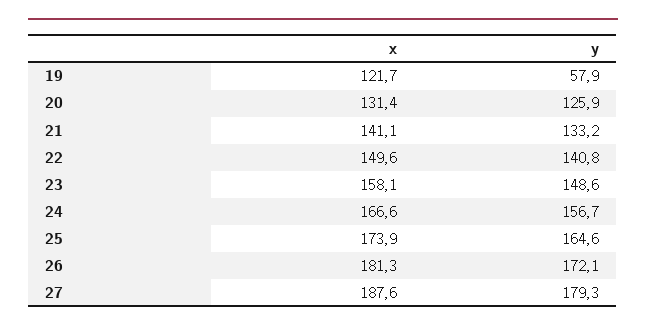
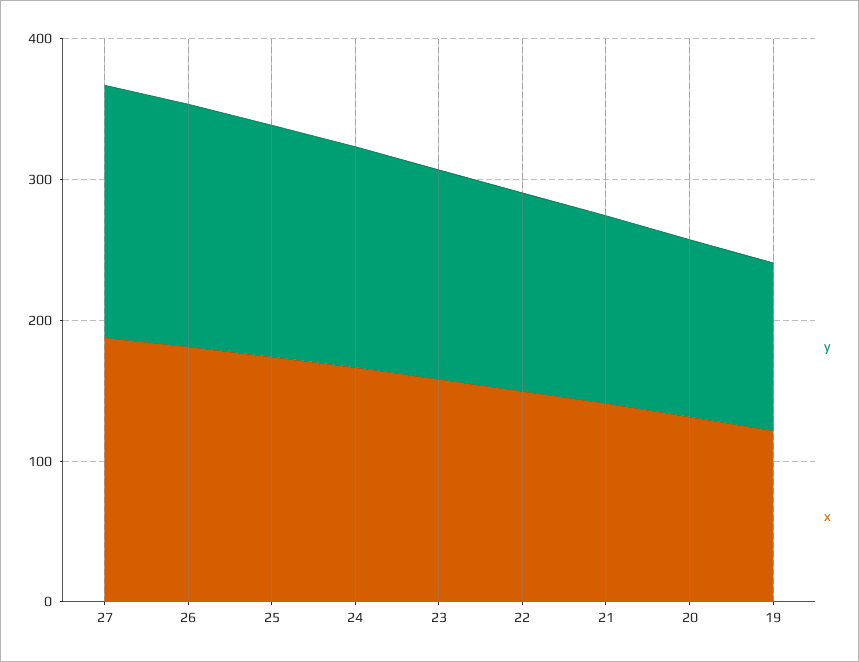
  {
    "x": {
      "19": 121.7,
      "20": 131.4,
      "21": 141.1,
      "22": 149.6,
      "23": 158.1,
      "24": 166.6,
      "25": 173.9,
      "26": 181.3,
      "27": 187.6
    },
    "y": {
-     "19": 57.9,
+     "19": 120,
      "20": 125.9,
      "21": 133.2,
      "22": 140.8,
      "23": 148.6,
      "24": 156.7,
      "25": 164.6,
      "26": 172.1,
      "27": 179.3
    }
  }

